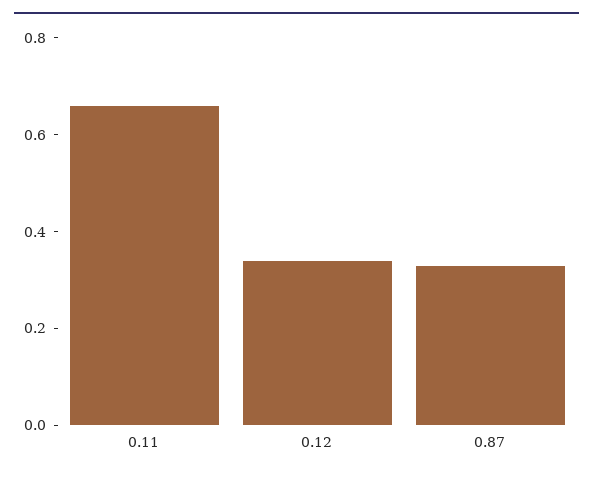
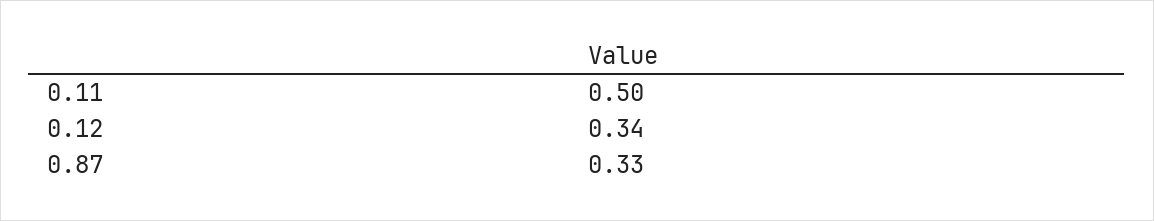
  {
-   "0.11": 0.65,
+   "0.11": 0.5,
    "0.12": 0.34,
    "0.87": 0.33
  }

